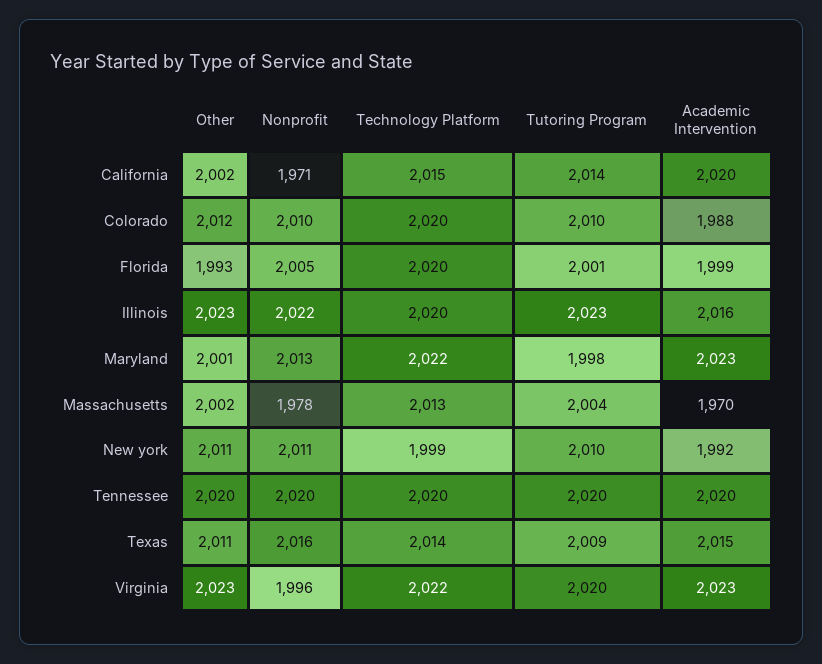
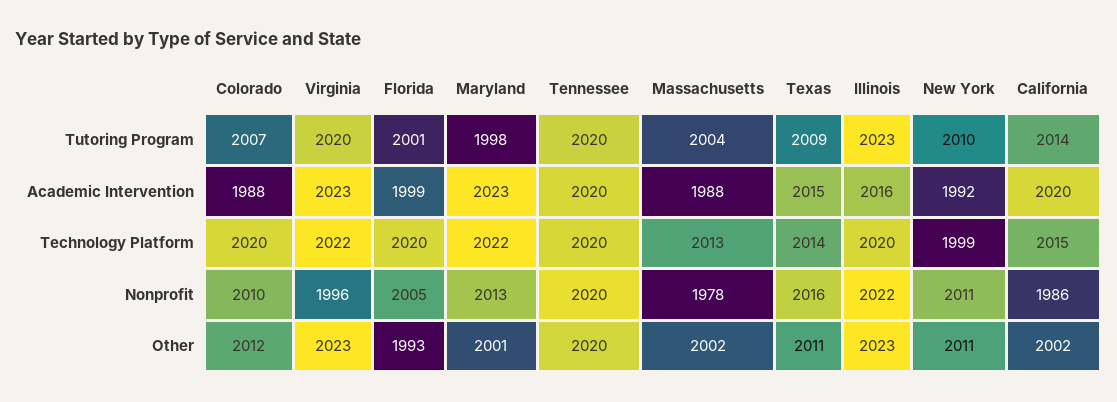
  {
    "Other": {
      "California": 2002,
      "Colorado": 2012,
      "Florida": 1993,
      "Illinois": 2023,
      "Maryland": 2001,
      "Massachusetts": 2002,
      "New york": 2011,
      "Tennessee": 2020,
      "Texas": 2011,
      "Virginia": 2023
    },
    "Nonprofit": {
-     "California": 1971,
+     "California": 1986,
      "Colorado": 2010,
      "Florida": 2005,
      "Illinois": 2022,
      "Maryland": 2013,
      "Massachusetts": 1978,
      "New york": 2011,
      "Tennessee": 2020,
      "Texas": 2016,
      "Virginia": 1996
    },
    "Technology Platform": {
      "California": 2015,
      "Colorado": 2020,
      "Florida": 2020,
      "Illinois": 2020,
      "Maryland": 2022,
      "Massachusetts": 2013,
      "New york": 1999,
      "Tennessee": 2020,
      "Texas": 2014,
      "Virginia": 2022
    },
    "Tutoring Program": {
      "California": 2014,
-     "Colorado": 2010,
+     "Colorado": 2007,
      "Florida": 2001,
      "Illinois": 2023,
      "Maryland": 1998,
      "Massachusetts": 2004,
      "New york": 2010,
      "Tennessee": 2020,
      "Texas": 2009,
      "Virginia": 2020
    },
    "Academic Intervention": {
      "California": 2020,
      "Colorado": 1988,
      "Florida": 1999,
      "Illinois": 2016,
      "Maryland": 2023,
-     "Massachusetts": 1970,
+     "Massachusetts": 1988,
      "New york": 1992,
      "Tennessee": 2020,
      "Texas": 2015,
      "Virginia": 2023
    }
  }

